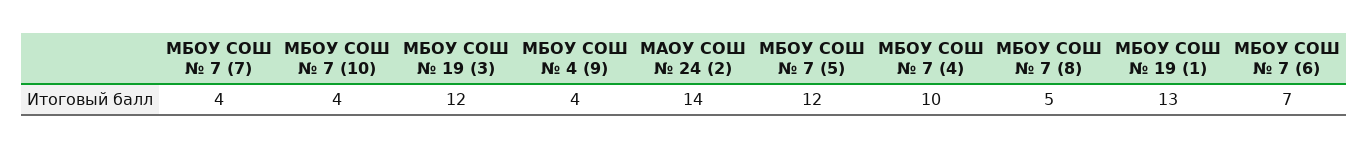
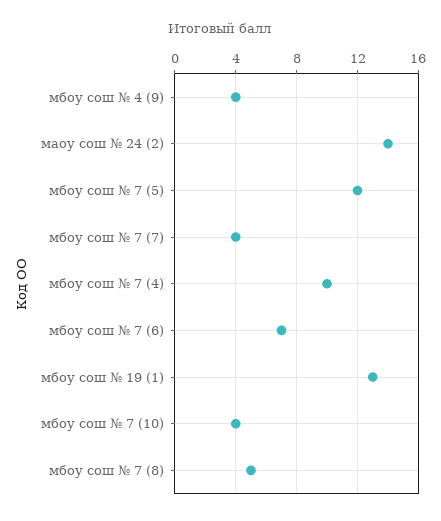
  {
    "МБОУ СОШ № 7 (7)": 4,
    "МБОУ СОШ № 7 (10)": 4,
-   "МБОУ СОШ № 19 (3)": 12,
    "МБОУ СОШ № 4 (9)": 4,
    "МАОУ СОШ № 24 (2)": 14,
    "МБОУ СОШ № 7 (5)": 12,
    "МБОУ СОШ № 7 (4)": 10,
    "МБОУ СОШ № 7 (8)": 5,
    "МБОУ СОШ № 19 (1)": 13,
    "МБОУ СОШ № 7 (6)": 7
  }

